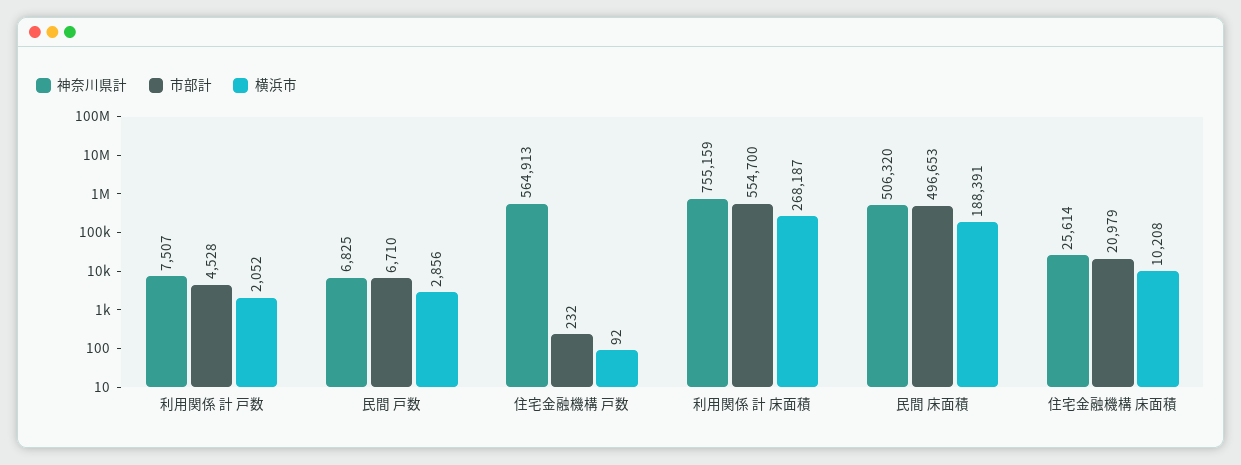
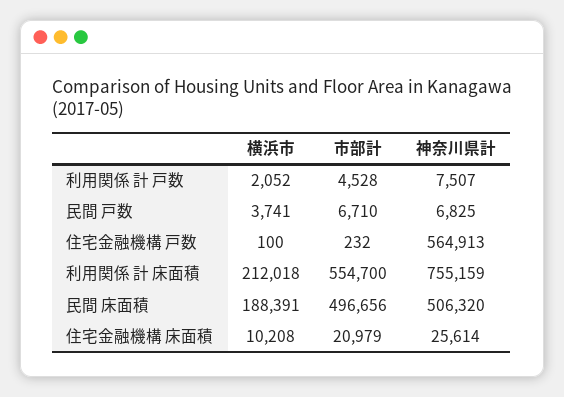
  {
    "神奈川県計": {
      "利用関係 計 戸数": 7507,
      "民間 戸数": 6825,
      "住宅金融機構 戸数": 564913,
      "利用関係 計 床面積": 755159,
      "民間 床面積": 506320,
      "住宅金融機構 床面積": 25614
    },
    "市部計": {
      "利用関係 計 戸数": 4528,
      "民間 戸数": 6710,
      "住宅金融機構 戸数": 232,
      "利用関係 計 床面積": 554700,
-     "民間 床面積": 496653,
+     "民間 床面積": 496656,
      "住宅金融機構 床面積": 20979
    },
    "横浜市": {
      "利用関係 計 戸数": 2052,
-     "民間 戸数": 2856,
+     "民間 戸数": 3741,
-     "住宅金融機構 戸数": 92,
+     "住宅金融機構 戸数": 100,
-     "利用関係 計 床面積": 268187,
+     "利用関係 計 床面積": 212018,
      "民間 床面積": 188391,
      "住宅金融機構 床面積": 10208
    }
  }

